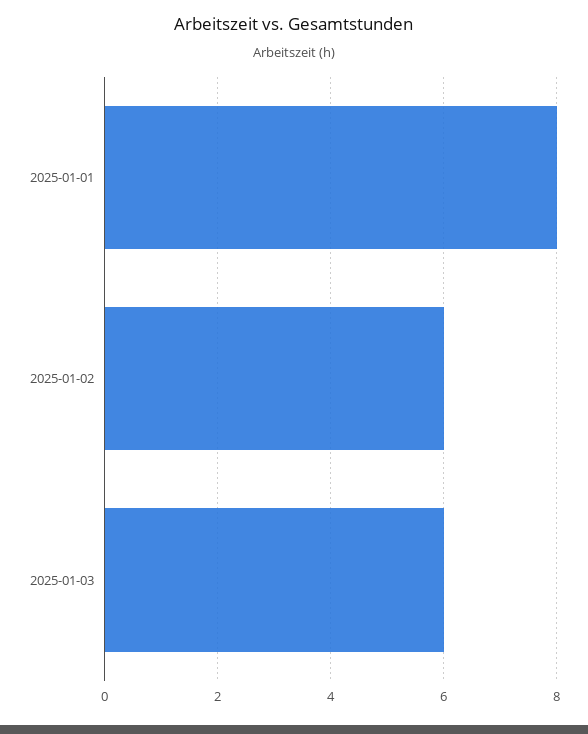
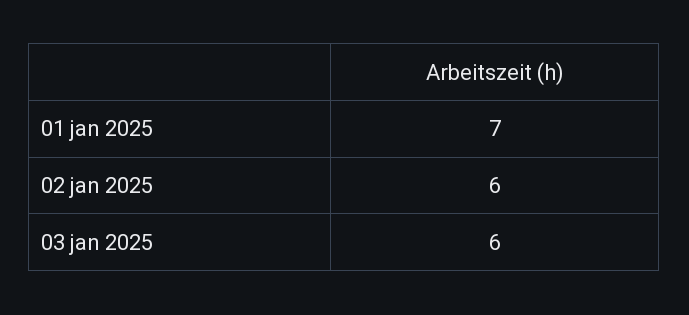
  {
-   "2025-01-01": 8,
+   "2025-01-01": 7,
    "2025-01-02": 6,
    "2025-01-03": 6
  }

